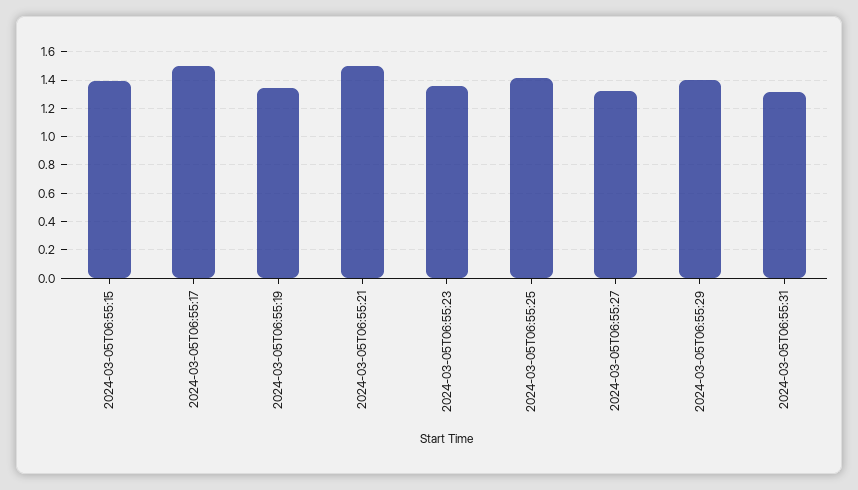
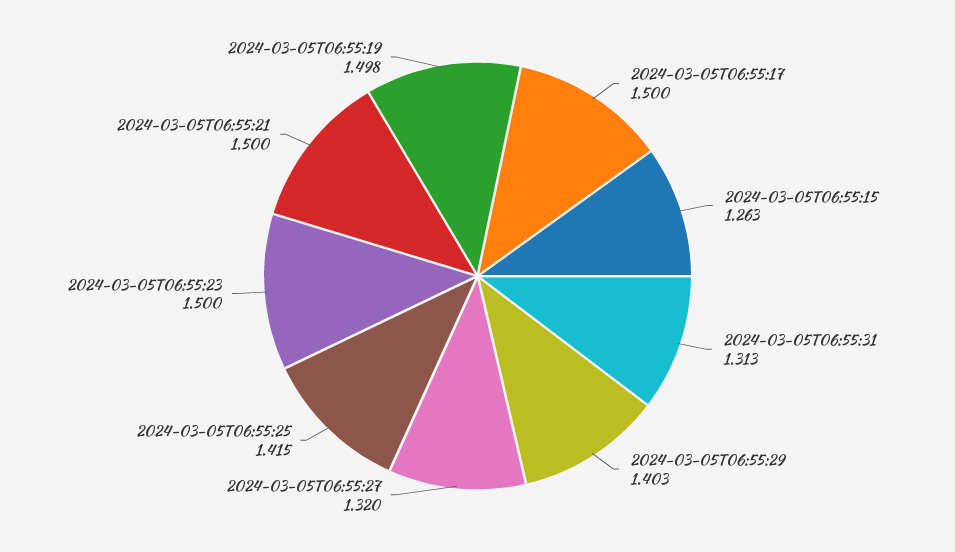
  {
-   "2024-03-05T06:55:15": 1.4,
+   "2024-03-05T06:55:15": 1.263,
    "2024-03-05T06:55:17": 1.5,
-   "2024-03-05T06:55:19": 1.35,
+   "2024-03-05T06:55:19": 1.498,
    "2024-03-05T06:55:21": 1.5,
-   "2024-03-05T06:55:23": 1.35,
+   "2024-03-05T06:55:23": 1.5,
    "2024-03-05T06:55:25": 1.415,
    "2024-03-05T06:55:27": 1.32,
    "2024-03-05T06:55:29": 1.403,
    "2024-03-05T06:55:31": 1.313
  }

